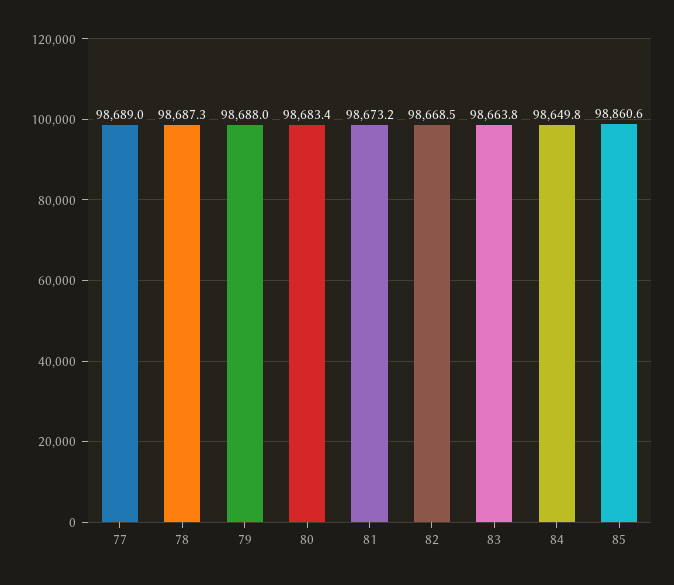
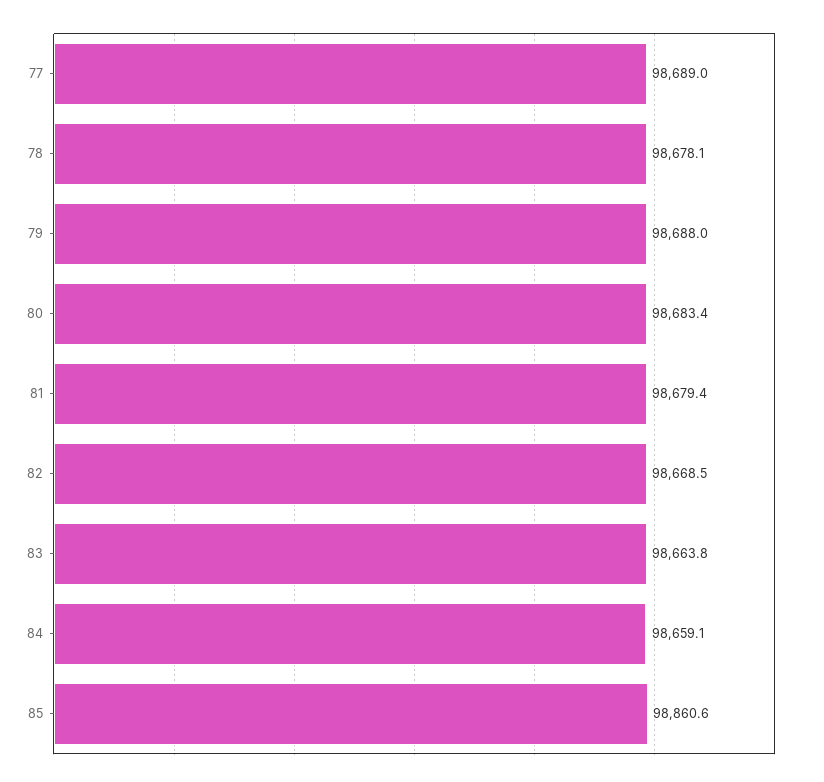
  {
    "77": 98689,
-   "78": 98687.3,
+   "78": 98678.1,
    "79": 98688,
    "80": 98683.4,
-   "81": 98673.2,
+   "81": 98679.4,
    "82": 98668.5,
    "83": 98663.8,
-   "84": 98649.8,
+   "84": 98659.1,
    "85": 98860.6
  }

